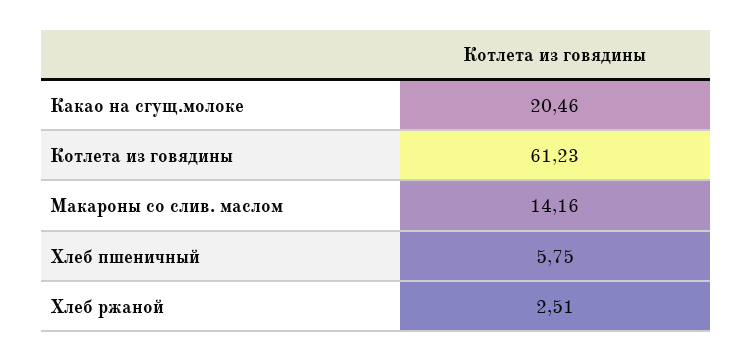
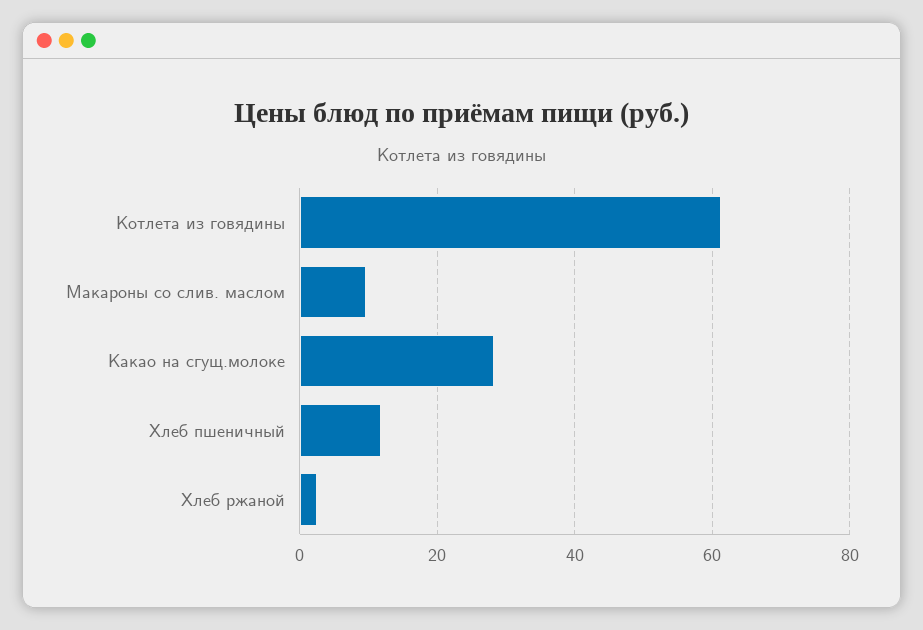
  {
-   "Какао на сгущ.молоке": 20.46,
+   "Какао на сгущ.молоке": 28,
    "Котлета из говядины": 61.23,
-   "Макароны со слив. маслом": 14.16,
+   "Макароны со слив. маслом": 10,
-   "Хлеб пшеничный": 5.75,
+   "Хлеб пшеничный": 12,
    "Хлеб ржаной": 2.51
  }

